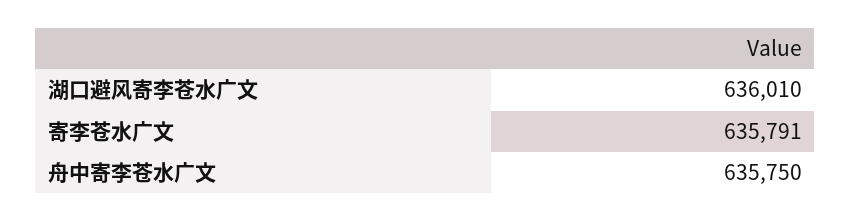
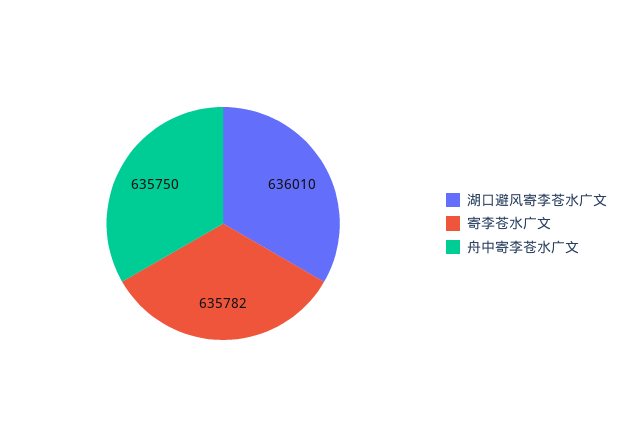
  {
    "湖口避风寄李苍水广文": 636010,
-   "寄李苍水广文": 635791,
+   "寄李苍水广文": 635782,
    "舟中寄李苍水广文": 635750
  }

